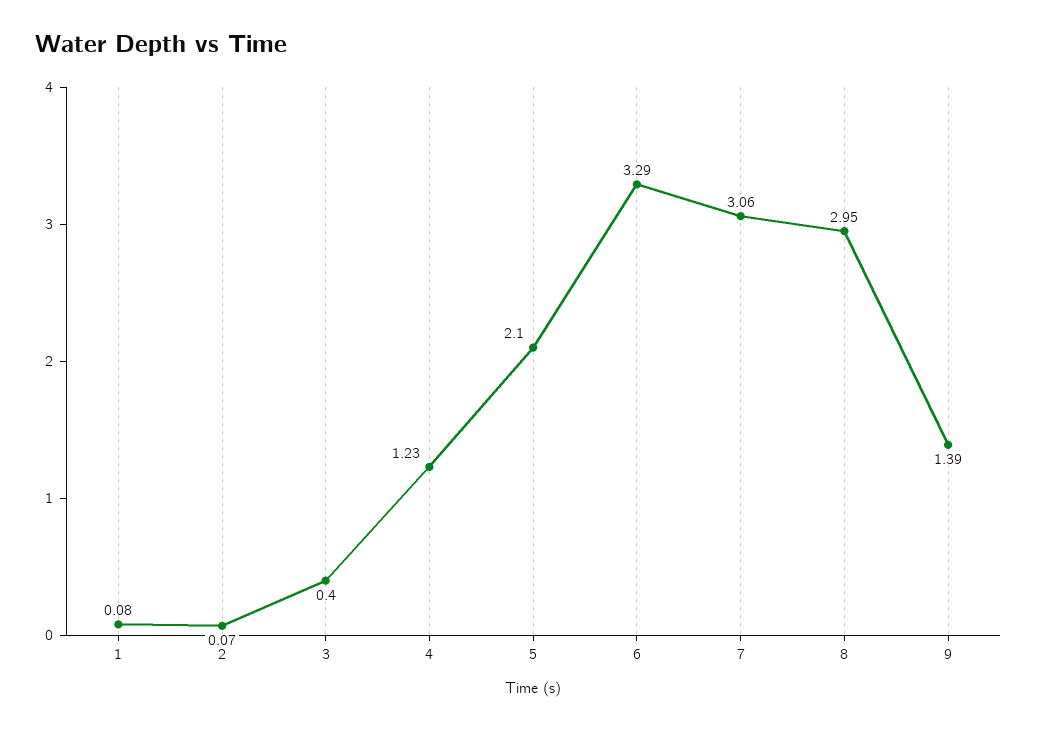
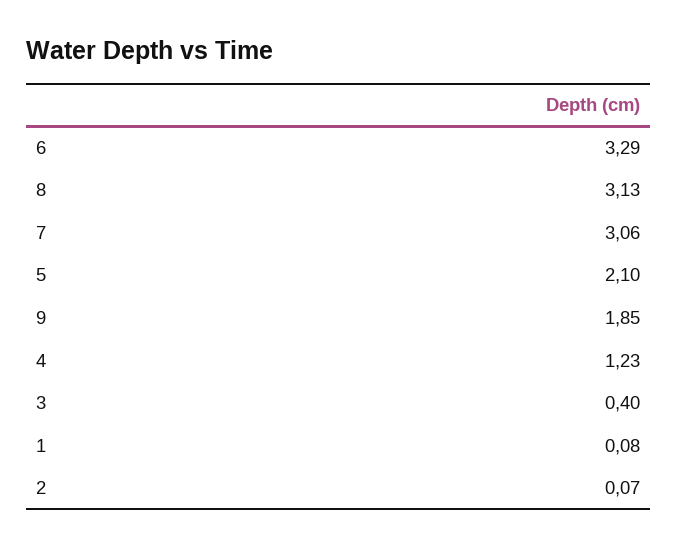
  {
    "1": 0.08,
    "2": 0.07,
    "3": 0.4,
    "4": 1.23,
    "5": 2.1,
    "6": 3.29,
    "7": 3.06,
-   "8": 2.95,
+   "8": 3.13,
-   "9": 1.39
+   "9": 1.85
  }

